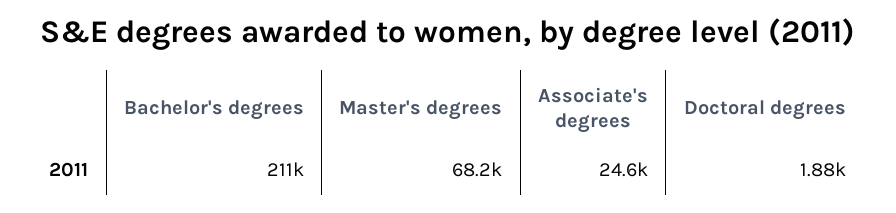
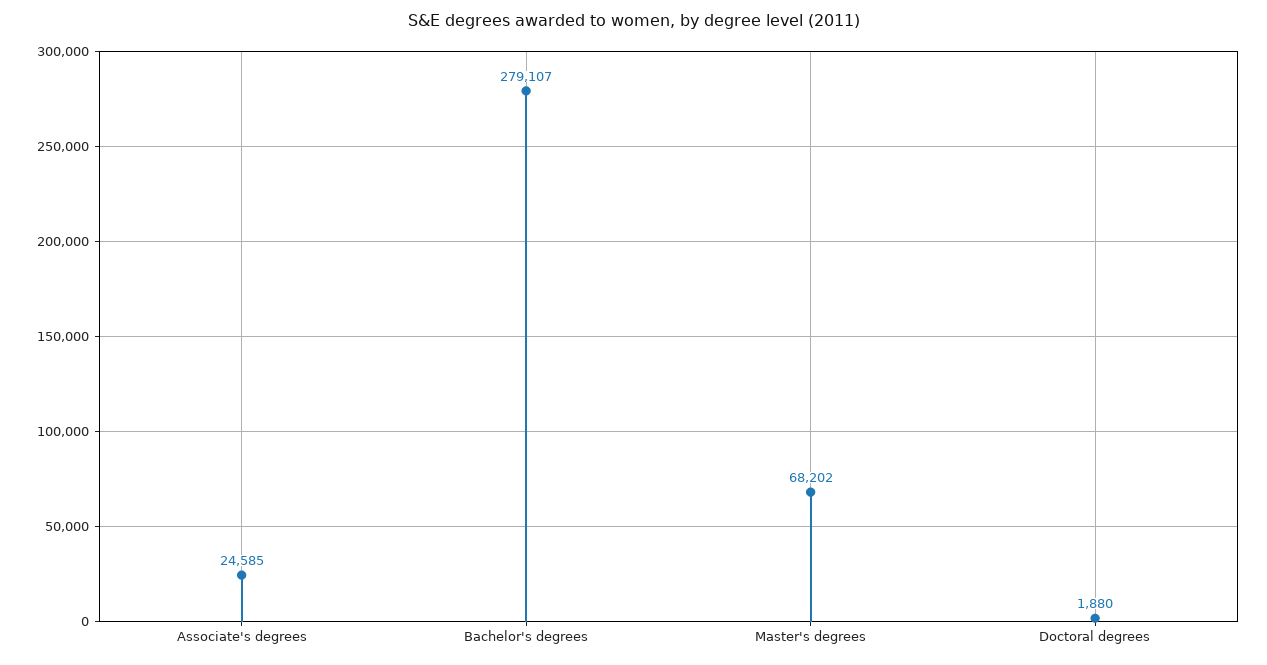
  {
-   "Bachelor's degrees": 211000,
+   "Bachelor's degrees": 279107,
    "Master's degrees": 68202,
    "Associate's degrees": 24585,
    "Doctoral degrees": 1880
  }

